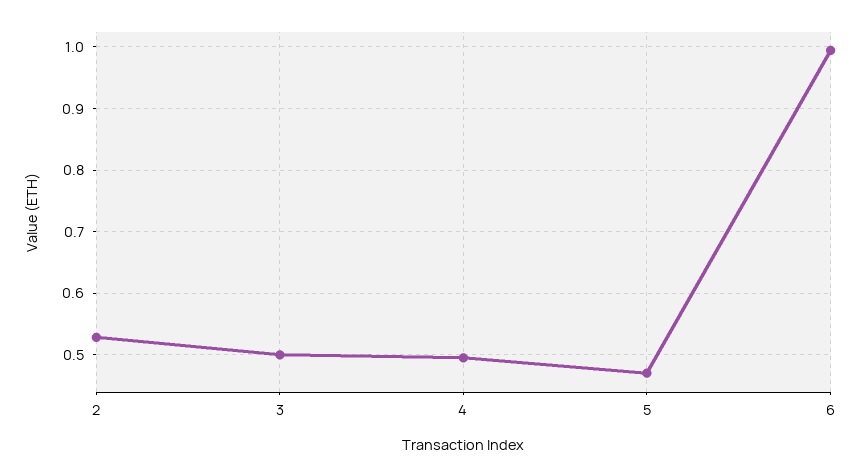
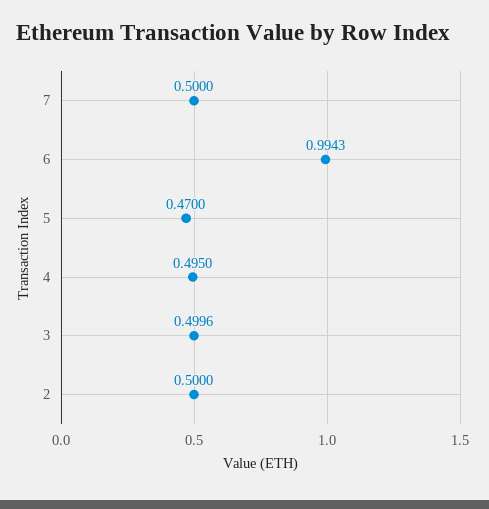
  {
-   "2": 0.53,
+   "2": 0.5,
    "3": 0.4996,
    "4": 0.495,
    "5": 0.47,
-   "6": 0.9943
+   "6": 0.9943,
+   "7": 0.5
  }

